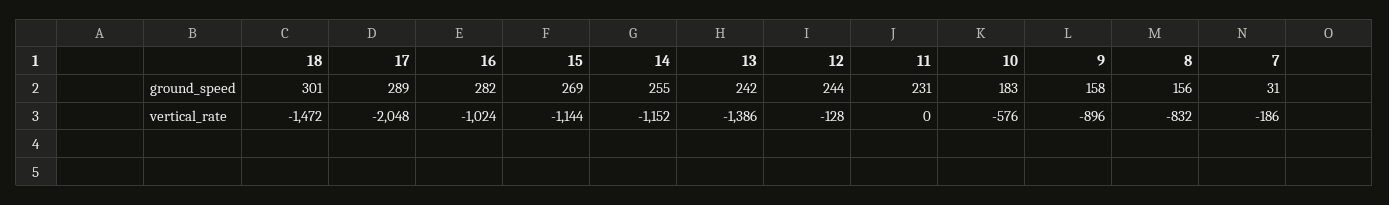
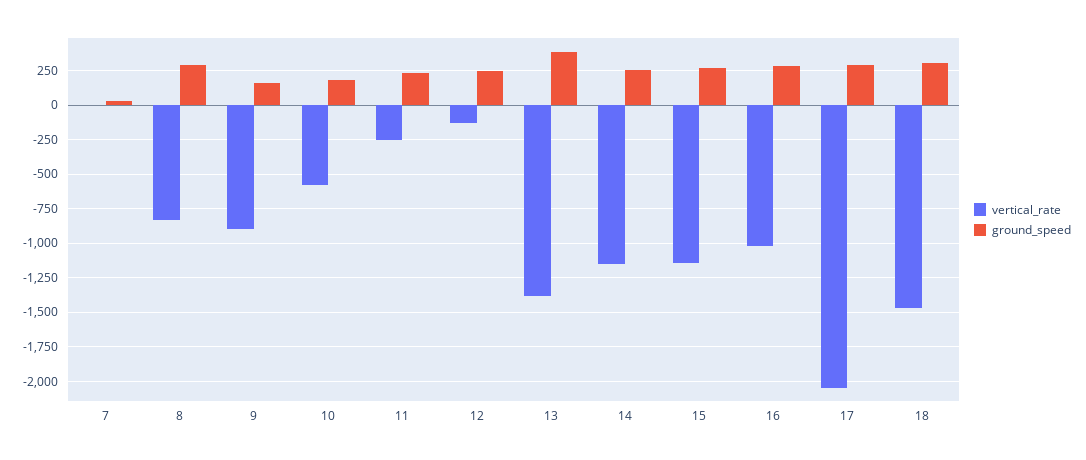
  {
    "ground_speed": {
      "18": 301,
      "17": 289,
      "16": 282,
      "15": 269,
      "14": 255,
-     "13": 242,
+     "13": 400,
      "12": 244,
      "11": 231,
      "10": 183,
      "9": 158,
-     "8": 156,
+     "8": 300,
      "7": 31
    },
    "vertical_rate": {
      "18": -1472,
      "17": -2048,
      "16": -1024,
      "15": -1144,
      "14": -1152,
      "13": -1386,
      "12": -128,
-     "11": 0,
+     "11": -250,
      "10": -576,
      "9": -896,
      "8": -832,
-     "7": -186
+     "7": 0
    }
  }

